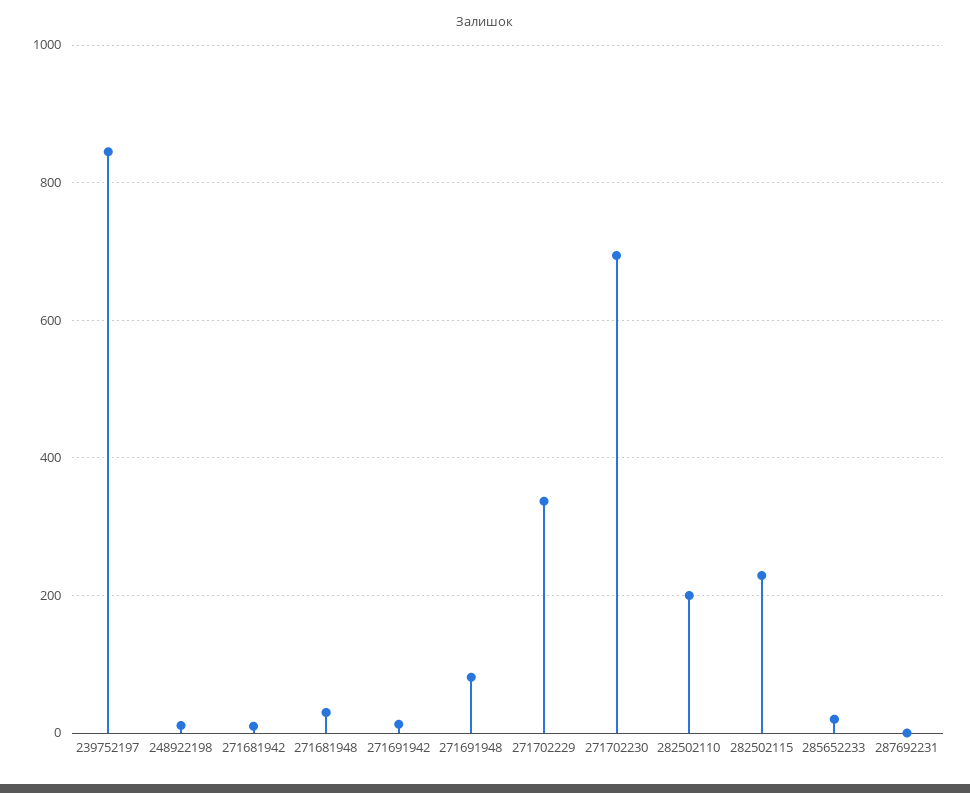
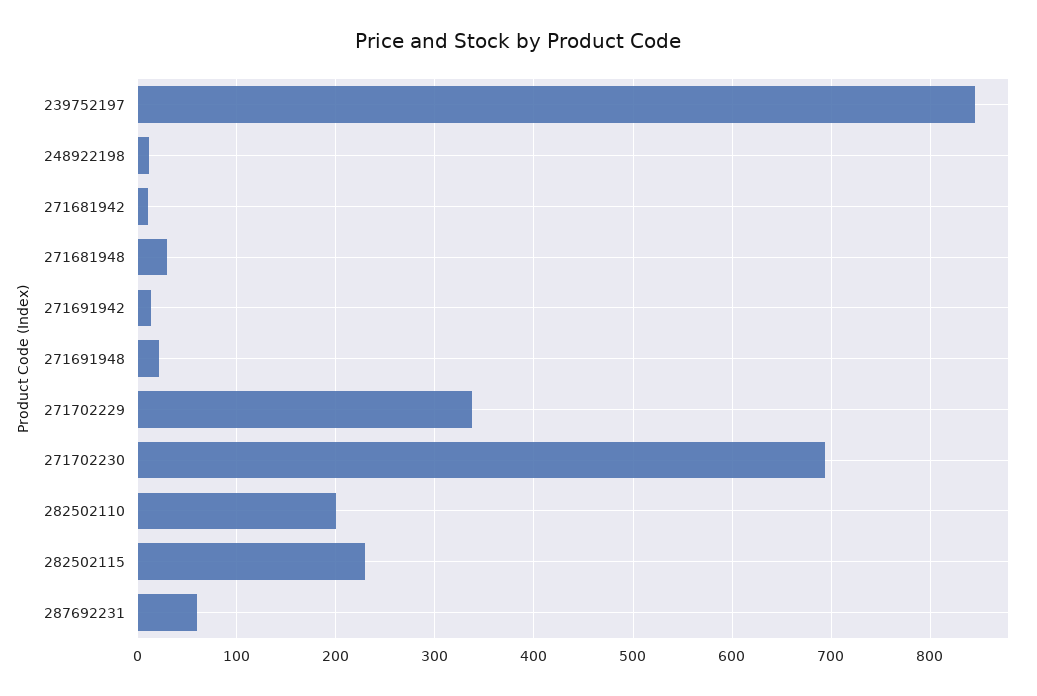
  {
    "239752197": 850,
    "248922198": 10,
    "271681942": 10,
    "271681948": 30,
    "271691942": 10,
-   "271691948": 80,
+   "271691948": 20,
    "271702229": 340,
    "271702230": 690,
    "282502110": 200,
    "282502115": 230,
-   "285652233": 20,
-   "287692231": 0
+   "287692231": 60
  }

